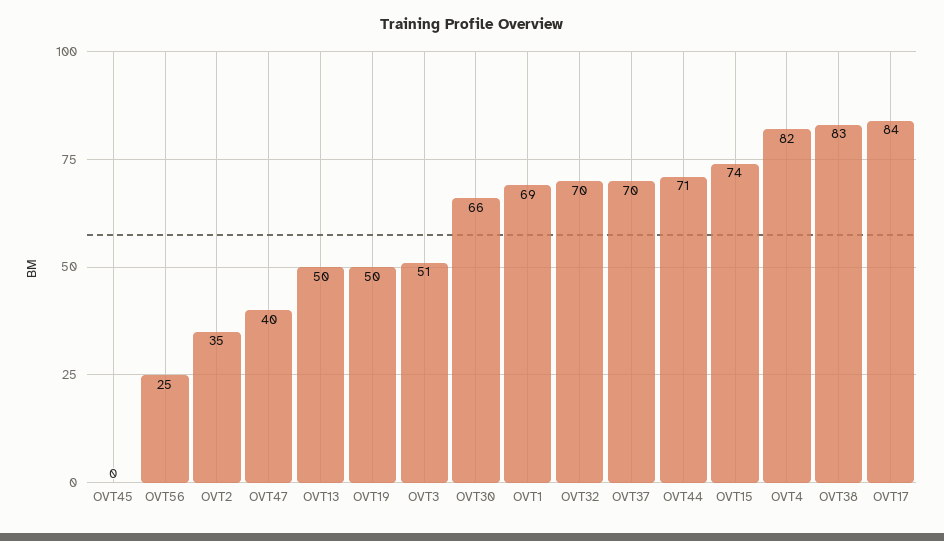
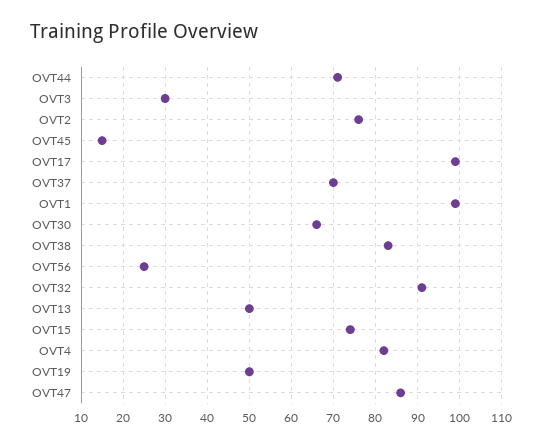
  {
-   "OVT45": 0,
+   "OVT45": 15,
    "OVT56": 25,
-   "OVT2": 35,
+   "OVT2": 75,
-   "OVT47": 40,
+   "OVT47": 85,
    "OVT13": 50,
    "OVT19": 50,
-   "OVT3": 51,
+   "OVT3": 30,
    "OVT30": 66,
-   "OVT1": 69,
+   "OVT1": 100,
-   "OVT32": 70,
+   "OVT32": 90,
    "OVT37": 70,
    "OVT44": 71,
    "OVT15": 74,
    "OVT4": 82,
    "OVT38": 83,
-   "OVT17": 84
+   "OVT17": 100
  }

